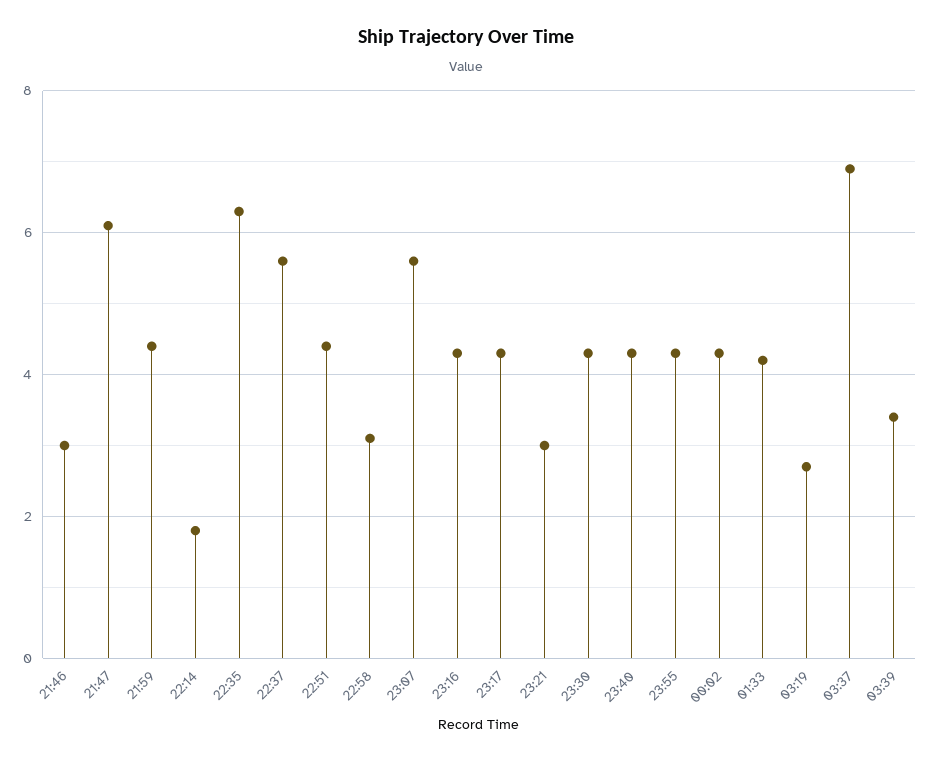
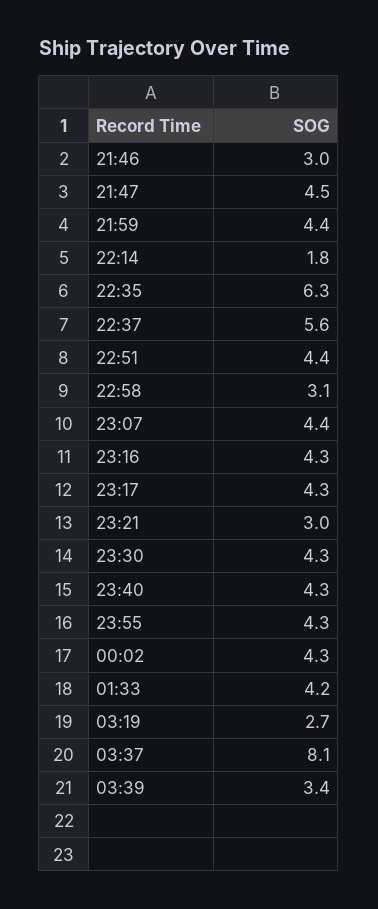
  {
    "21:46": 3,
-   "21:47": 6,
+   "21:47": 4.5,
    "21:59": 4.4,
    "22:14": 1.8,
    "22:35": 6.3,
    "22:37": 5.6,
    "22:51": 4.4,
    "22:58": 3.1,
-   "23:07": 5.5,
+   "23:07": 4.4,
    "23:16": 4.3,
    "23:17": 4.3,
    "23:21": 3,
    "23:30": 4.3,
    "23:40": 4.3,
    "23:55": 4.3,
    "00:02": 4.3,
    "01:33": 4.2,
    "03:19": 2.7,
-   "03:37": 7,
+   "03:37": 8.1,
    "03:39": 3.4
  }

